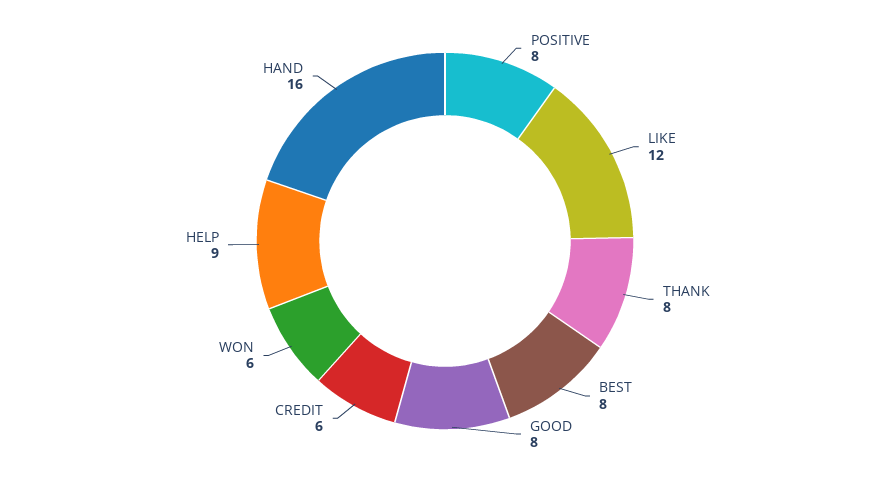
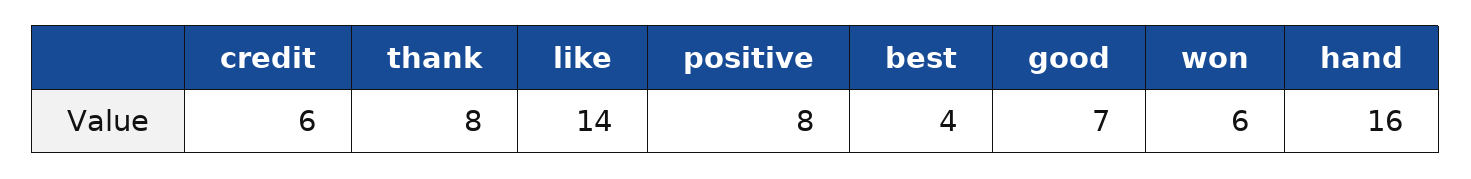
  {
    "POSITIVE": 8,
-   "LIKE": 12,
+   "LIKE": 14,
    "THANK": 8,
-   "BEST": 8,
+   "BEST": 4,
-   "GOOD": 8,
+   "GOOD": 7,
    "CREDIT": 6,
    "WON": 6,
-   "HELP": 9,
    "HAND": 16
  }

